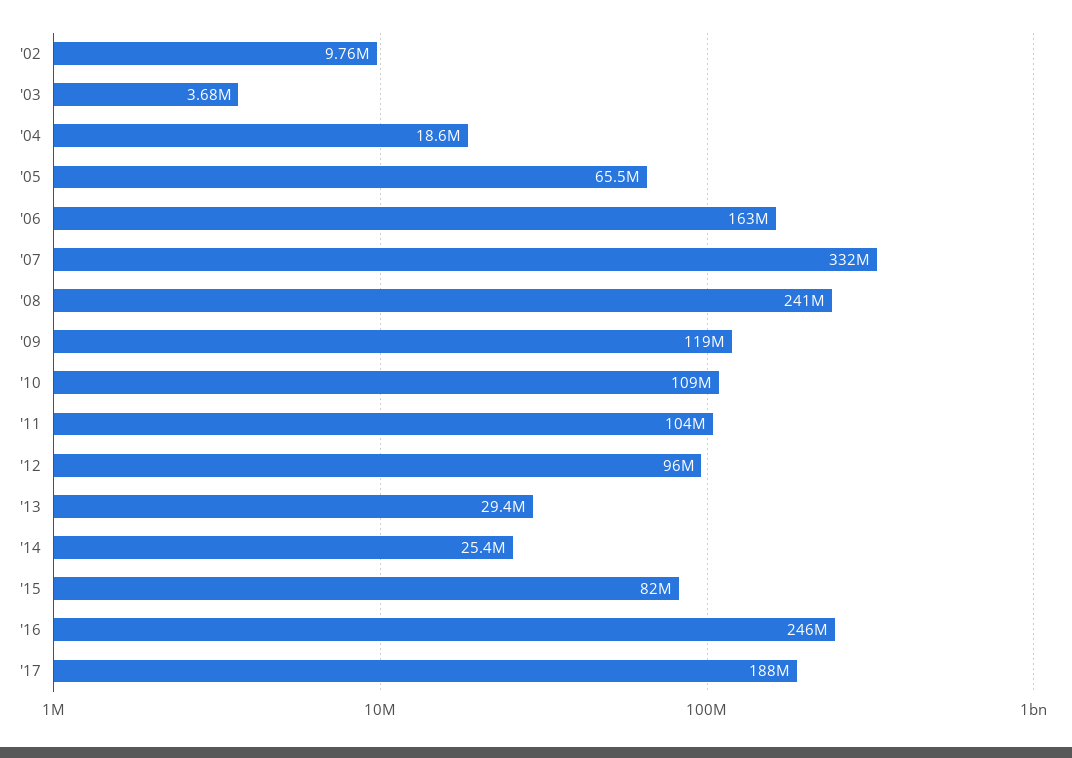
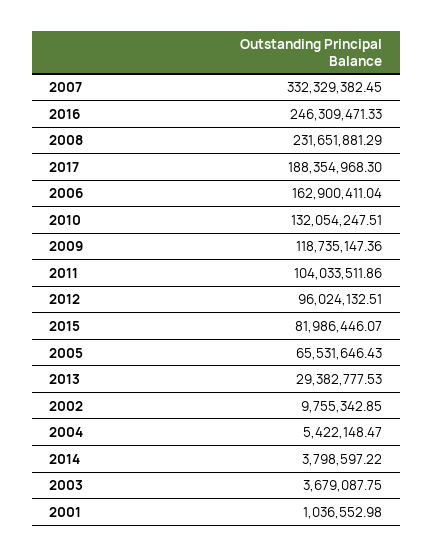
  {
    "'02": 9755342.85,
    "'03": 3679087.75,
-   "'04": 18600000,
+   "'04": 5422148.47,
    "'05": 65531646.43,
    "'06": 162900411.04,
    "'07": 332329382.45,
-   "'08": 241000000,
+   "'08": 231651881.29,
    "'09": 118735147.36,
-   "'10": 109000000,
+   "'10": 132054247.51,
    "'11": 104033511.86,
    "'12": 96024132.51,
    "'13": 29382777.53,
-   "'14": 25400000,
+   "'14": 3798597.22,
    "'15": 81986446.07,
    "'16": 246309471.33,
-   "'17": 188354968.3
+   "'17": 188354968.3,
+   "2001": 1036552.98
  }

